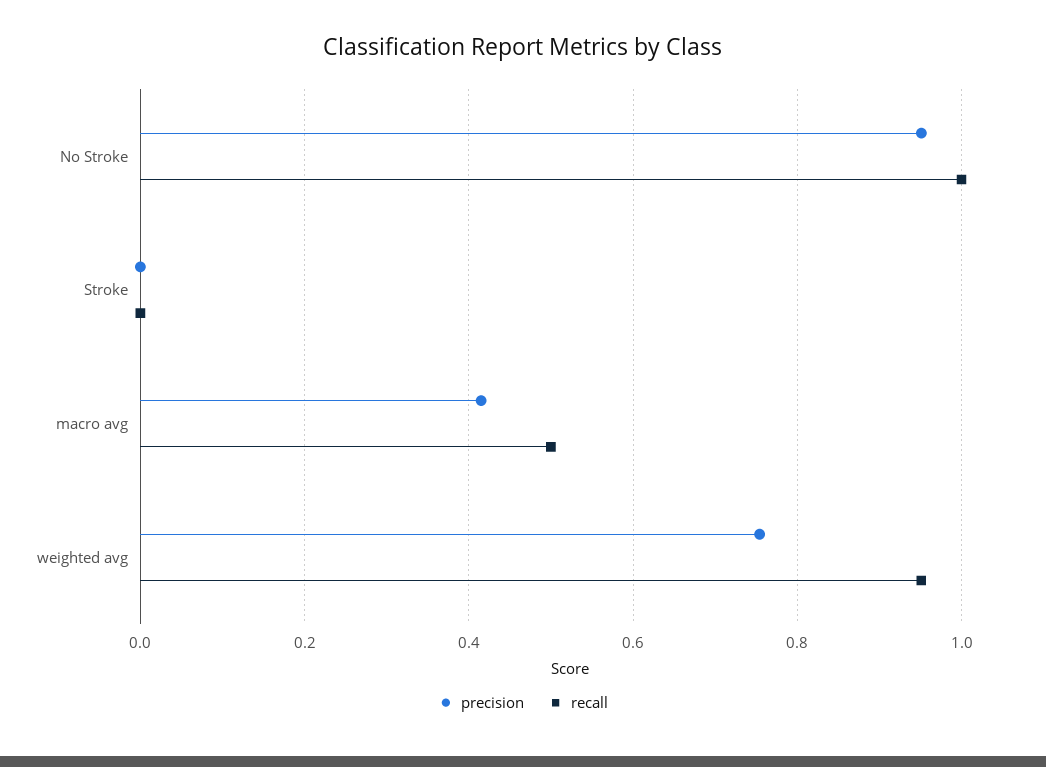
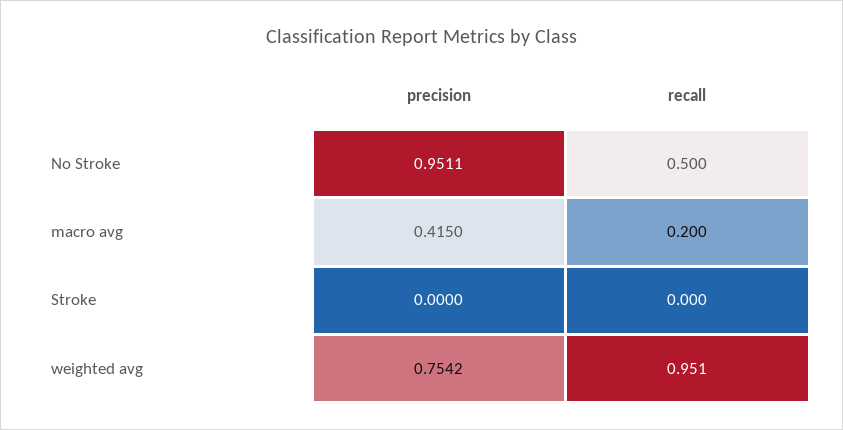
  {
    "precision": {
      "No Stroke": 0.9511,
      "Stroke": 0,
      "macro avg": 0.415,
      "weighted avg": 0.7542
    },
    "recall": {
-     "No Stroke": 1,
+     "No Stroke": 0.5,
      "Stroke": 0,
-     "macro avg": 0.5,
+     "macro avg": 0.2,
      "weighted avg": 0.951
    }
  }

